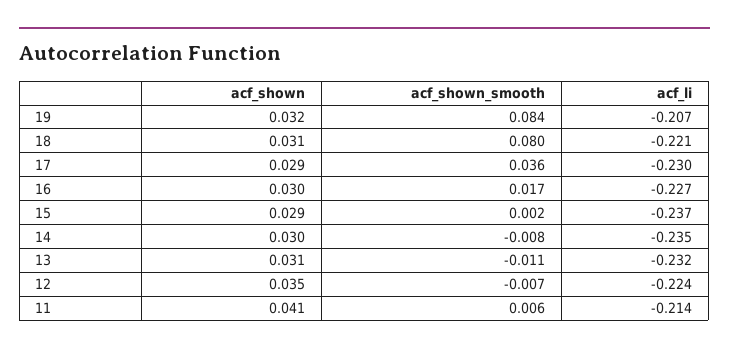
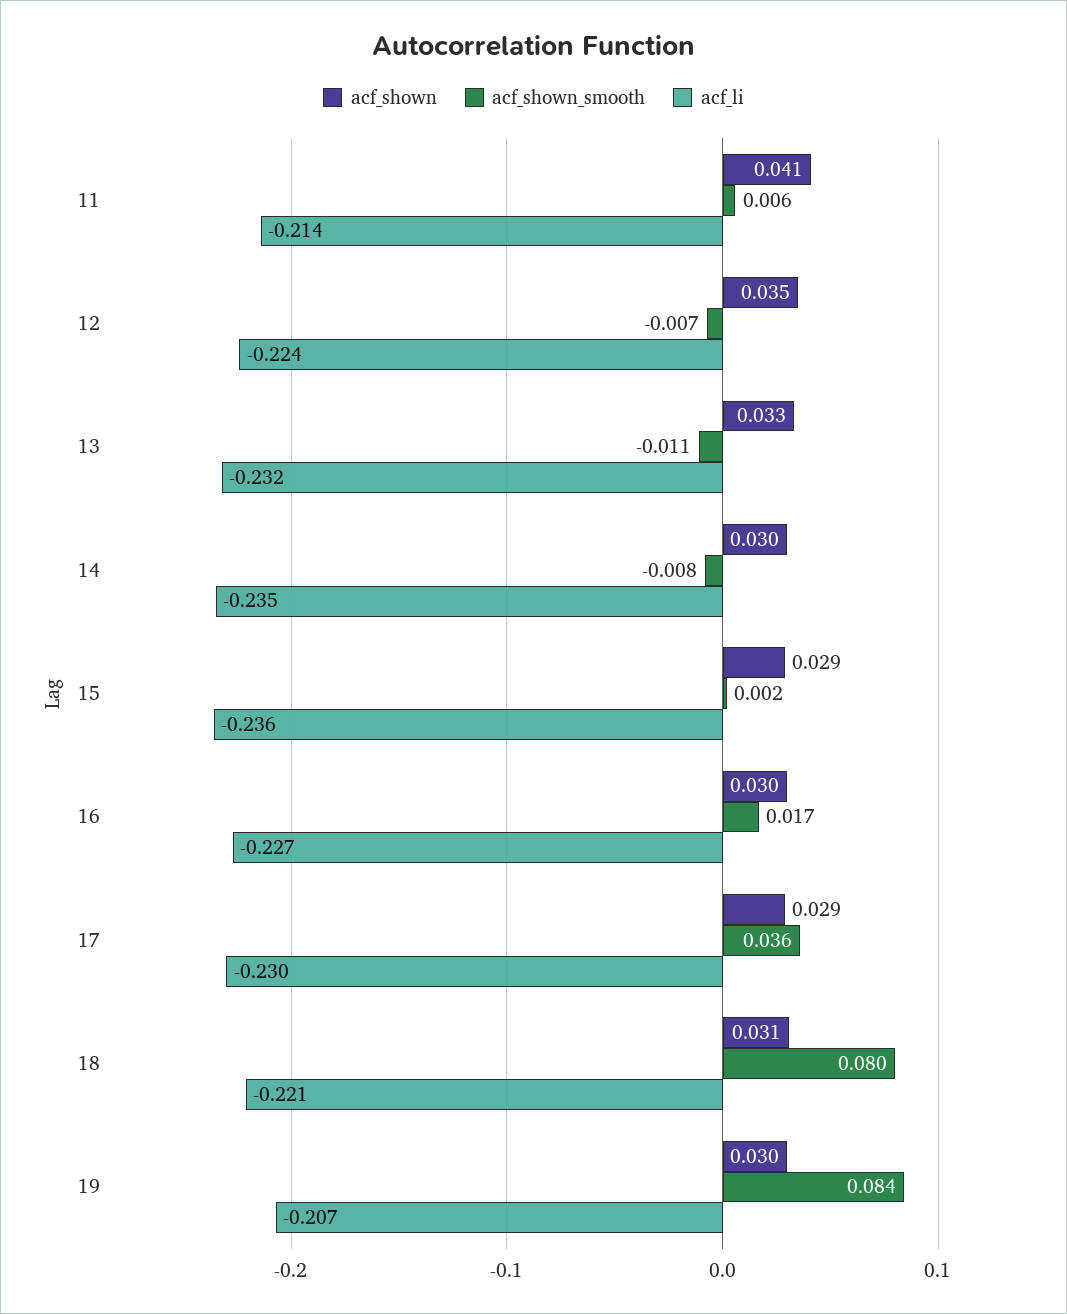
  {
    "acf_shown": {
-     "19": 0.032,
+     "19": 0.03,
      "18": 0.031,
      "17": 0.029,
      "16": 0.03,
      "15": 0.029,
      "14": 0.03,
-     "13": 0.031,
+     "13": 0.033,
      "12": 0.035,
      "11": 0.041
    },
    "acf_shown_smooth": {
      "19": 0.084,
      "18": 0.08,
      "17": 0.036,
      "16": 0.017,
      "15": 0.002,
      "14": -0.008,
      "13": -0.011,
      "12": -0.007,
      "11": 0.006
    },
    "acf_li": {
      "19": -0.207,
      "18": -0.221,
      "17": -0.23,
      "16": -0.227,
-     "15": -0.237,
+     "15": -0.236,
      "14": -0.235,
      "13": -0.232,
      "12": -0.224,
      "11": -0.214
    }
  }

